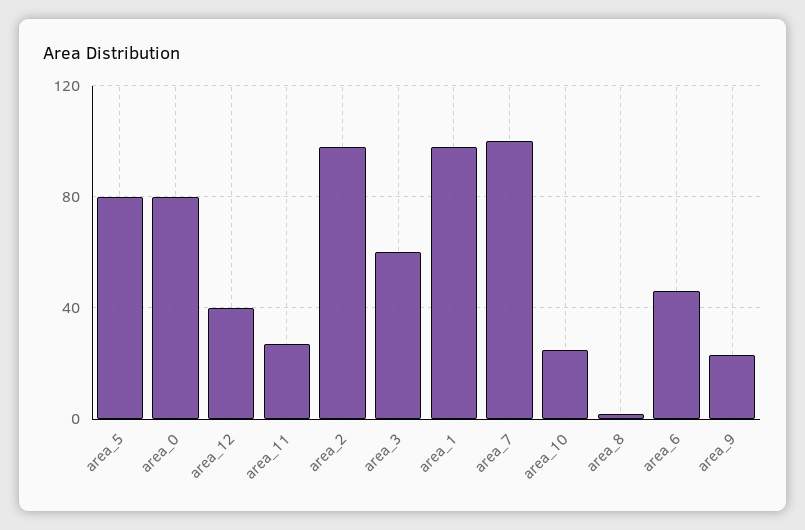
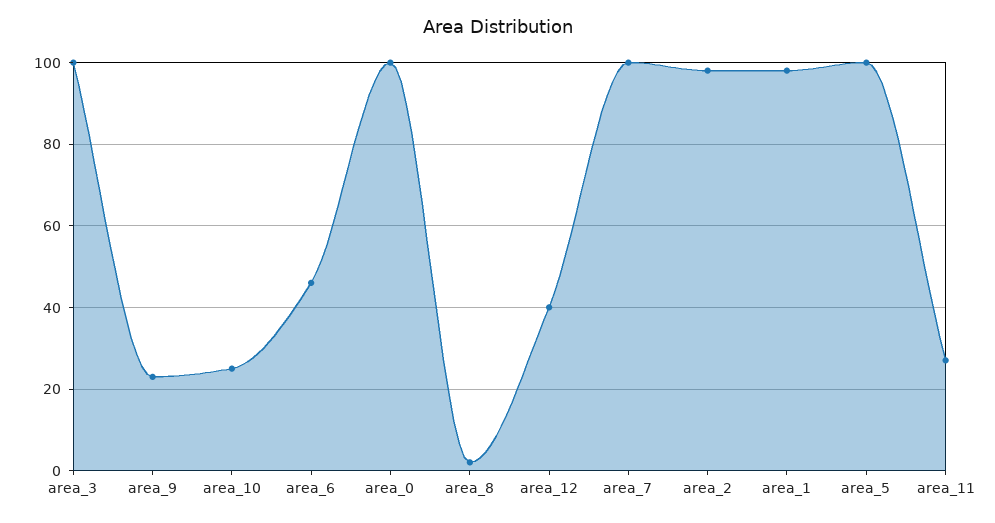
  {
-   "area_5": 80,
+   "area_5": 100,
-   "area_0": 80,
+   "area_0": 100,
    "area_12": 40,
    "area_11": 25,
    "area_2": 100,
-   "area_3": 60,
+   "area_3": 100,
    "area_1": 100,
    "area_7": 100,
    "area_10": 25,
    "area_8": 0,
    "area_6": 45,
    "area_9": 25
  }

